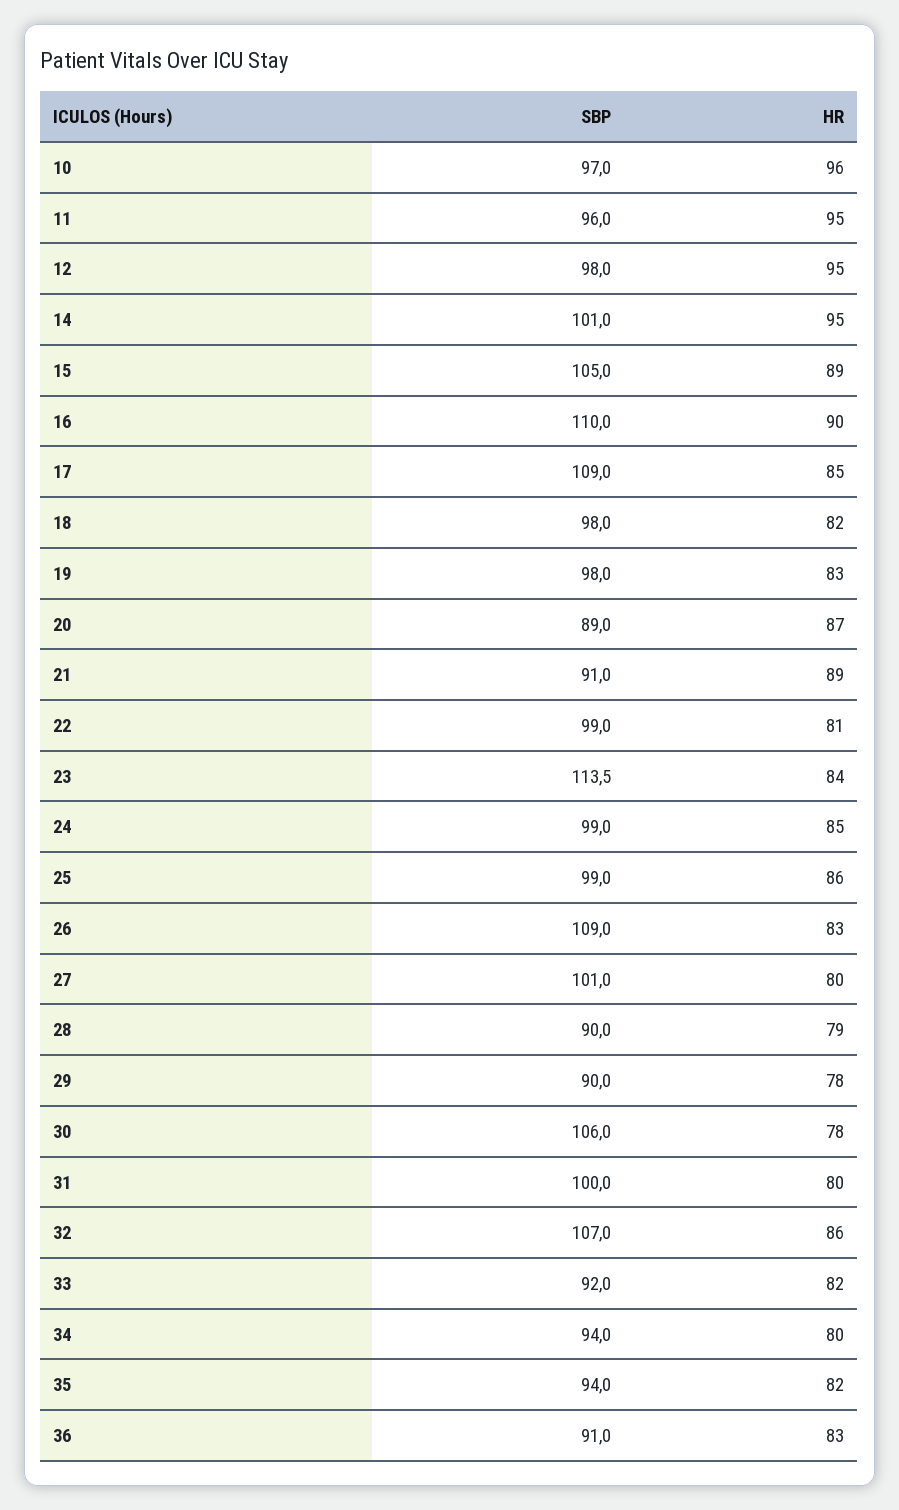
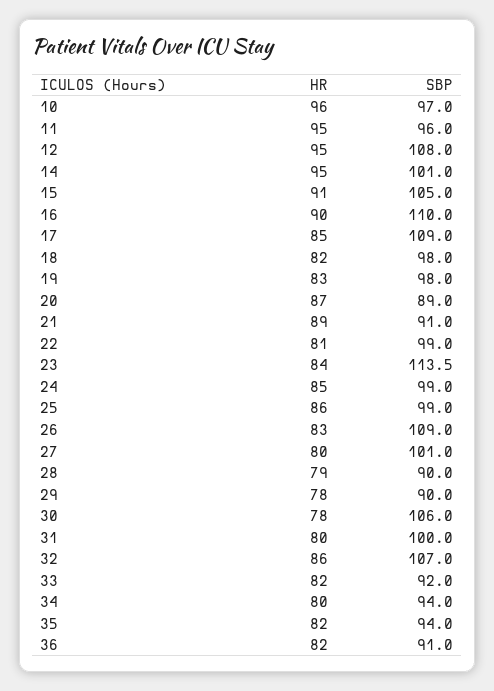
  {
    "SBP": {
      "10": 97,
      "11": 96,
-     "12": 98,
+     "12": 108,
      "14": 101,
      "15": 105,
      "16": 110,
      "17": 109,
      "18": 98,
      "19": 98,
      "20": 89,
      "21": 91,
      "22": 99,
      "23": 113.5,
      "24": 99,
      "25": 99,
      "26": 109,
      "27": 101,
      "28": 90,
      "29": 90,
      "30": 106,
      "31": 100,
      "32": 107,
      "33": 92,
      "34": 94,
      "35": 94,
      "36": 91
    },
    "HR": {
      "10": 96,
      "11": 95,
      "12": 95,
      "14": 95,
-     "15": 89,
+     "15": 91,
      "16": 90,
      "17": 85,
      "18": 82,
      "19": 83,
      "20": 87,
      "21": 89,
      "22": 81,
      "23": 84,
      "24": 85,
      "25": 86,
      "26": 83,
      "27": 80,
      "28": 79,
      "29": 78,
      "30": 78,
      "31": 80,
      "32": 86,
      "33": 82,
      "34": 80,
      "35": 82,
-     "36": 83
+     "36": 82
    }
  }

